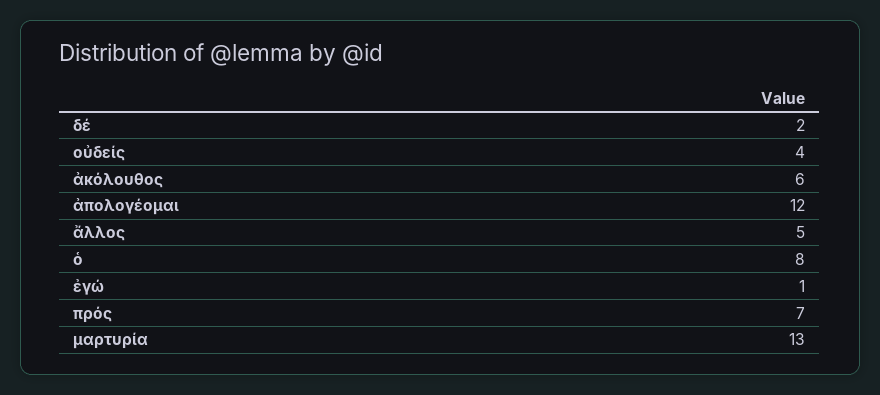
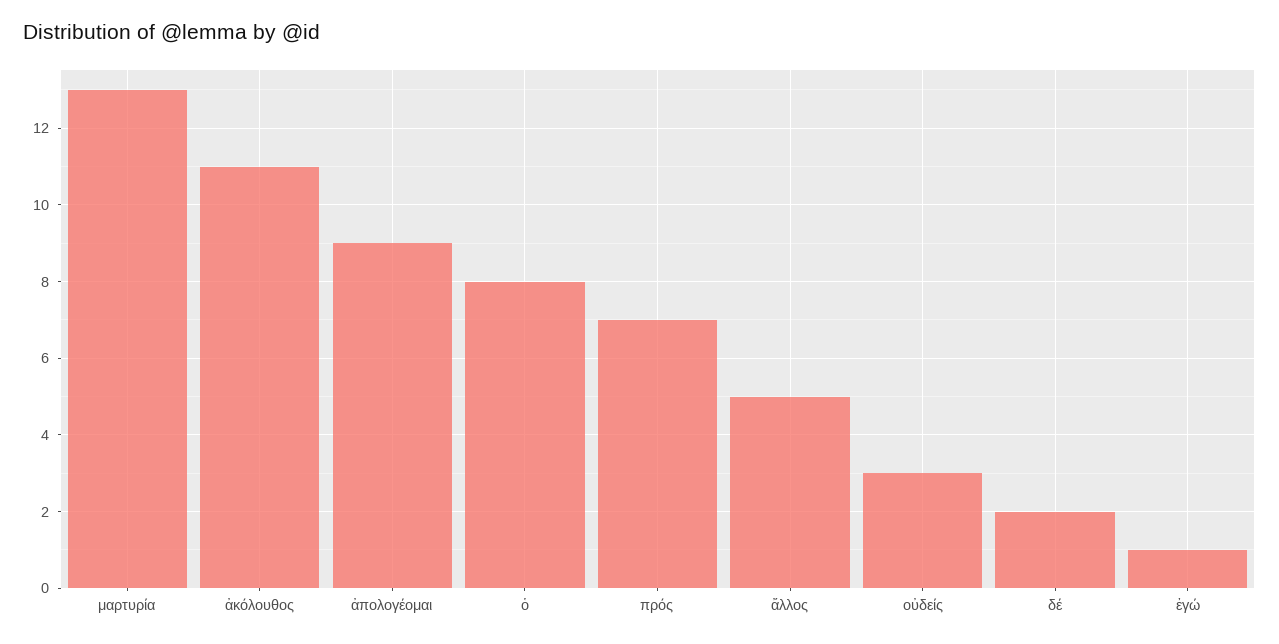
  {
    "δέ": 2,
-   "οὐδείς": 4,
+   "οὐδείς": 3,
-   "ἀκόλουθος": 6,
+   "ἀκόλουθος": 11,
-   "ἀπολογέομαι": 12,
+   "ἀπολογέομαι": 9,
    "ἄλλος": 5,
    "ὁ": 8,
    "ἐγώ": 1,
    "πρός": 7,
    "μαρτυρία": 13
  }

